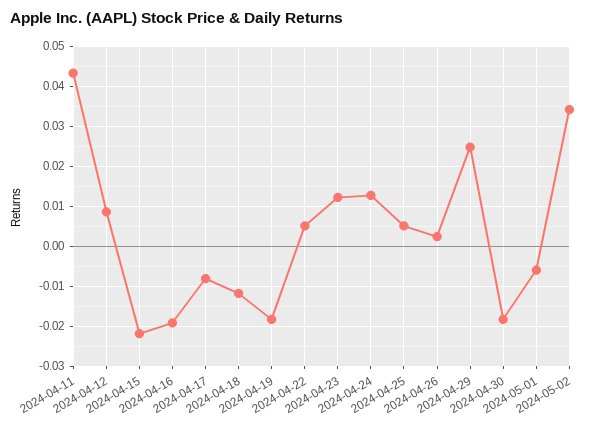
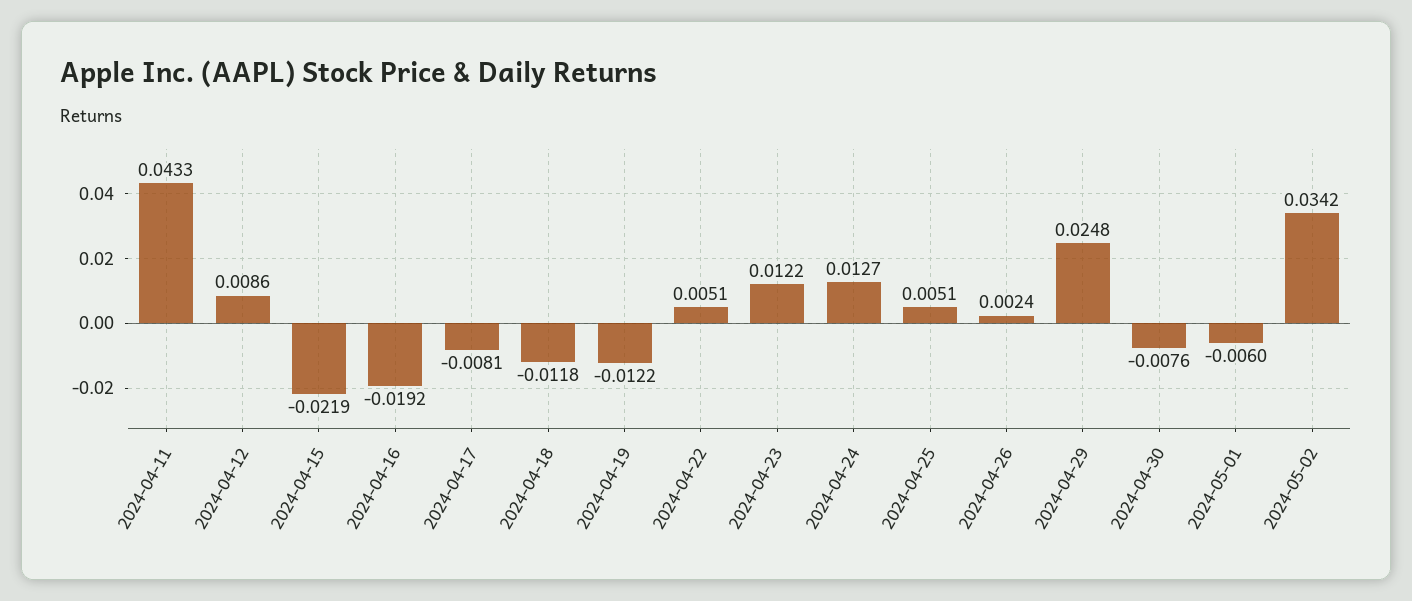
  {
    "2024-04-11": 0.0433,
    "2024-04-12": 0.0086,
    "2024-04-15": -0.0219,
    "2024-04-16": -0.0192,
    "2024-04-17": -0.0081,
    "2024-04-18": -0.0118,
-   "2024-04-19": -0.018,
+   "2024-04-19": -0.0122,
    "2024-04-22": 0.0051,
    "2024-04-23": 0.0122,
    "2024-04-24": 0.0127,
    "2024-04-25": 0.0051,
    "2024-04-26": 0.0024,
    "2024-04-29": 0.0248,
-   "2024-04-30": -0.018,
+   "2024-04-30": -0.0076,
    "2024-05-01": -0.006,
    "2024-05-02": 0.0342
  }

